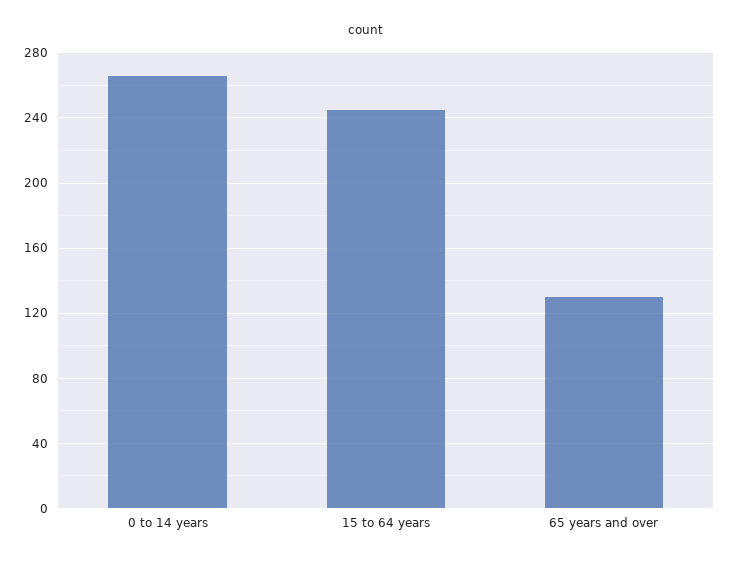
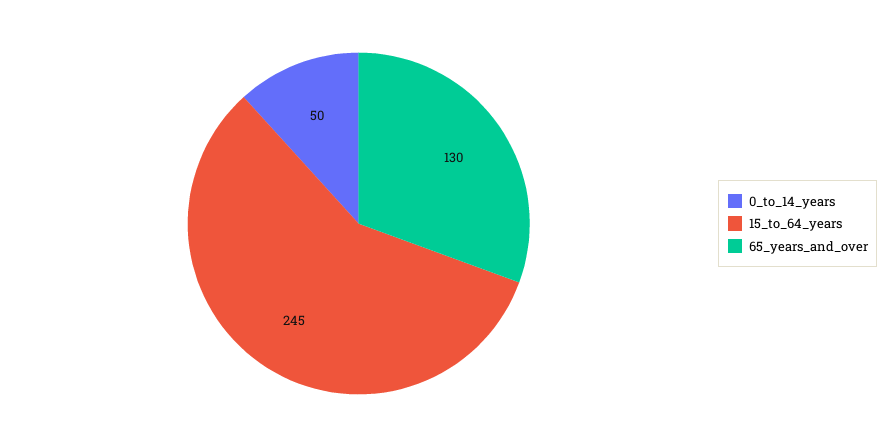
  {
-   "0 to 14 years": 265,
+   "0 to 14 years": 50,
    "15 to 64 years": 245,
    "65 years and over": 130
  }

